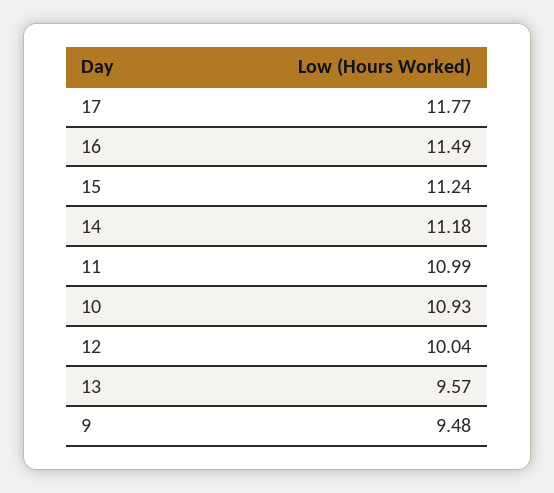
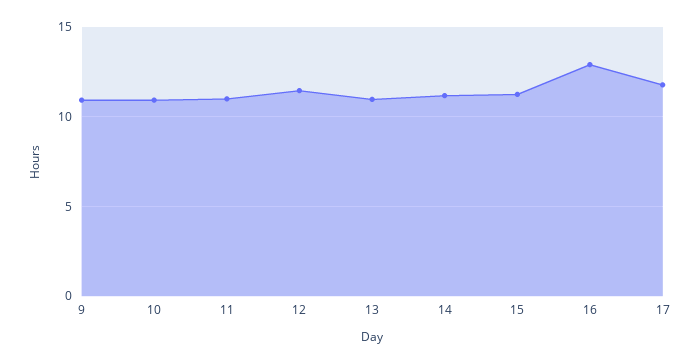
  {
    "17": 11.77,
-   "16": 11.49,
+   "16": 13,
    "15": 11.24,
    "14": 11.18,
    "11": 10.99,
    "10": 10.93,
-   "12": 10.04,
+   "12": 11.5,
-   "13": 9.57,
+   "13": 11,
-   "9": 9.48
+   "9": 11
  }

